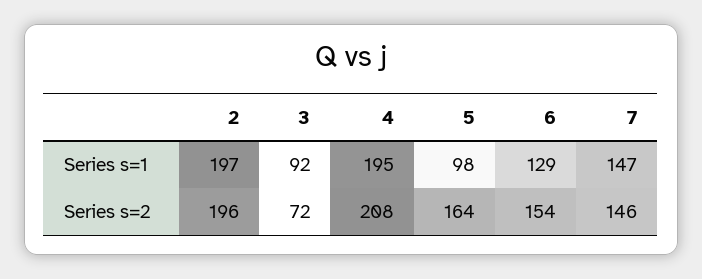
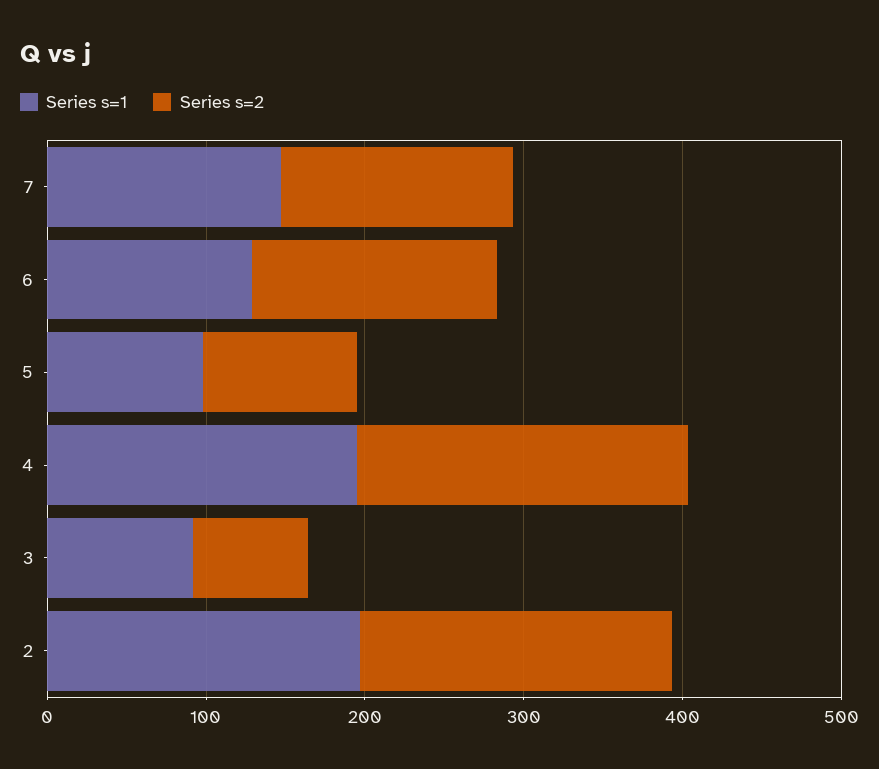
  {
    "Series s=1": {
      "2": 197,
      "3": 92,
      "4": 195,
      "5": 98,
      "6": 129,
      "7": 147
    },
    "Series s=2": {
      "2": 196,
      "3": 72,
      "4": 208,
-     "5": 164,
+     "5": 100,
      "6": 154,
      "7": 146
    }
  }

